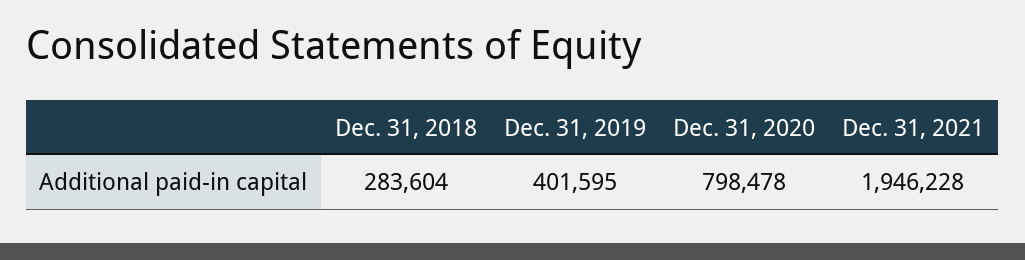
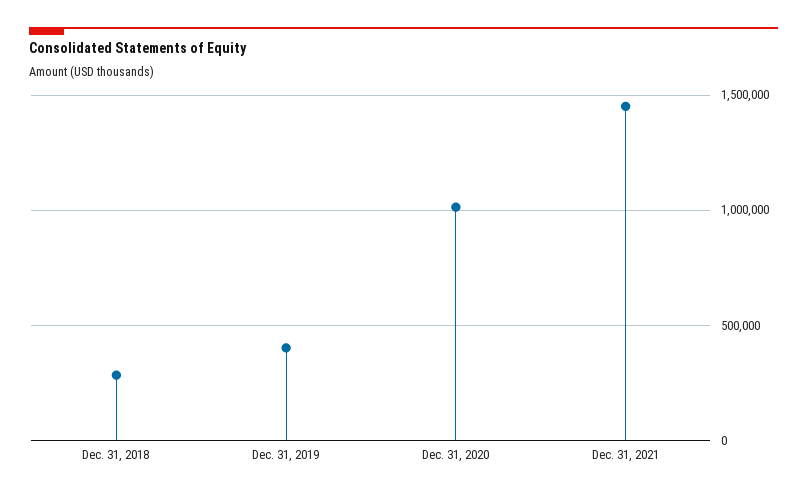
  {
    "Dec. 31, 2018": 283604,
    "Dec. 31, 2019": 401595,
-   "Dec. 31, 2020": 798478,
+   "Dec. 31, 2020": 1000000,
-   "Dec. 31, 2021": 1946228
+   "Dec. 31, 2021": 1450000
  }

